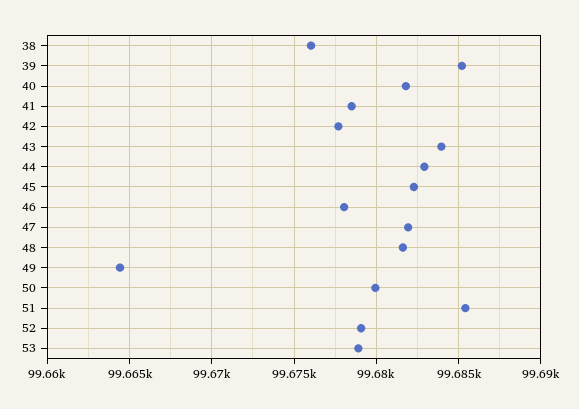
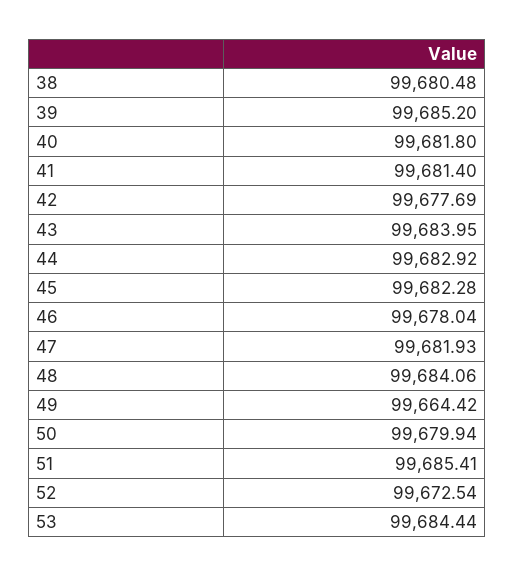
  {
-   "38": 99676,
+   "38": 99680.48,
    "39": 99685.2,
    "40": 99681.8,
-   "41": 99678.5,
+   "41": 99681.4,
    "42": 99677.69,
    "43": 99683.95,
    "44": 99682.92,
    "45": 99682.28,
    "46": 99678.04,
    "47": 99681.93,
-   "48": 99681.5,
+   "48": 99684.06,
    "49": 99664.42,
    "50": 99679.94,
    "51": 99685.41,
-   "52": 99679,
+   "52": 99672.54,
-   "53": 99679
+   "53": 99684.44
  }

